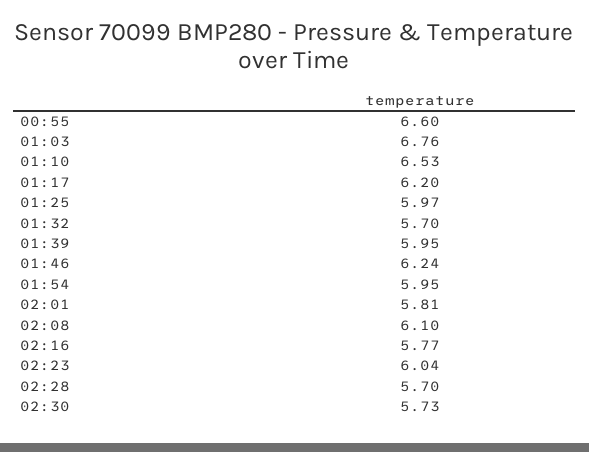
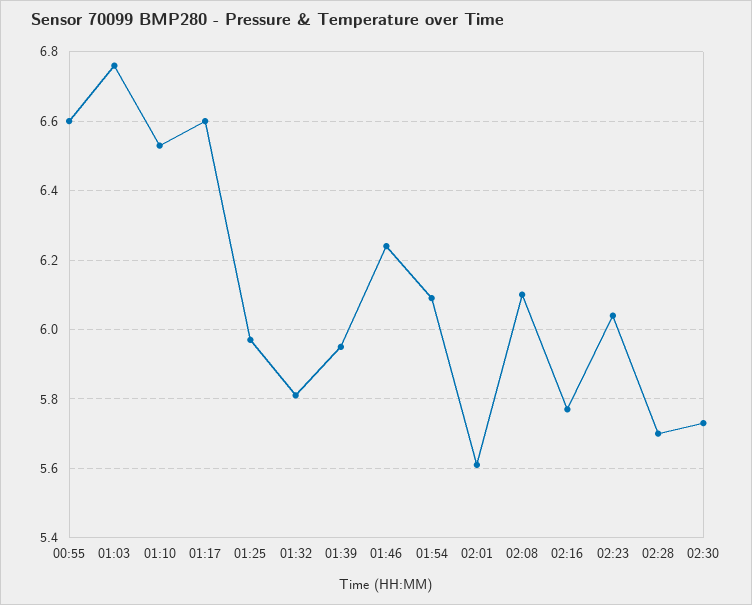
  {
    "00:55": 6.6,
    "01:03": 6.76,
    "01:10": 6.53,
-   "01:17": 6.2,
+   "01:17": 6.6,
    "01:25": 5.97,
-   "01:32": 5.7,
+   "01:32": 5.8,
    "01:39": 5.95,
    "01:46": 6.24,
-   "01:54": 5.95,
+   "01:54": 6.1,
-   "02:01": 5.81,
+   "02:01": 5.6,
    "02:08": 6.1,
    "02:16": 5.77,
    "02:23": 6.04,
    "02:28": 5.7,
    "02:30": 5.73
  }

